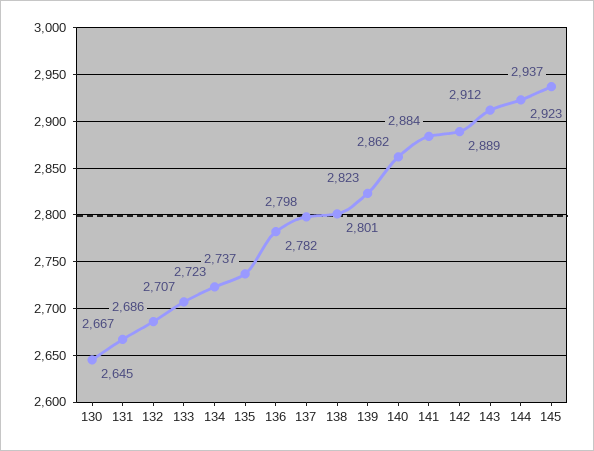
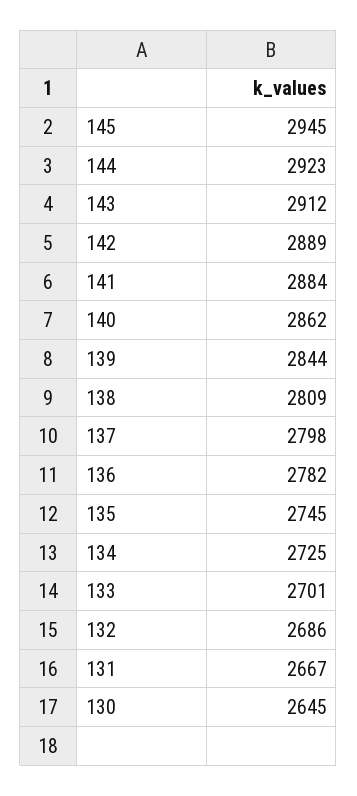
  {
    "130": 2645,
    "131": 2667,
    "132": 2686,
-   "133": 2707,
+   "133": 2701,
-   "134": 2723,
+   "134": 2725,
-   "135": 2737,
+   "135": 2745,
    "136": 2782,
    "137": 2798,
-   "138": 2801,
+   "138": 2809,
-   "139": 2823,
+   "139": 2844,
    "140": 2862,
    "141": 2884,
    "142": 2889,
    "143": 2912,
    "144": 2923,
-   "145": 2937
+   "145": 2945
  }

